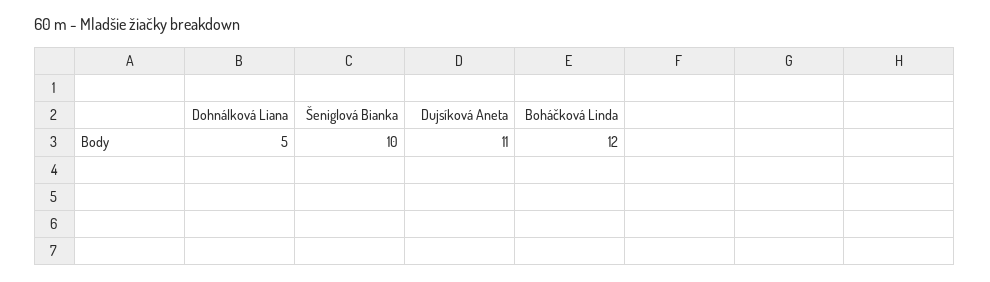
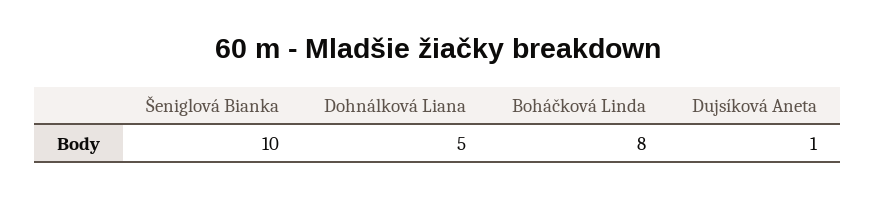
  {
    "Dohnálková Liana": 5,
    "Šeniglová Bianka": 10,
-   "Dujsíková Aneta": 11,
+   "Dujsíková Aneta": 1,
-   "Boháčková Linda": 12
+   "Boháčková Linda": 8
  }

